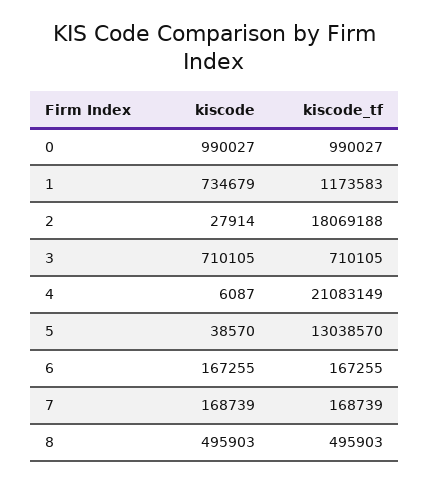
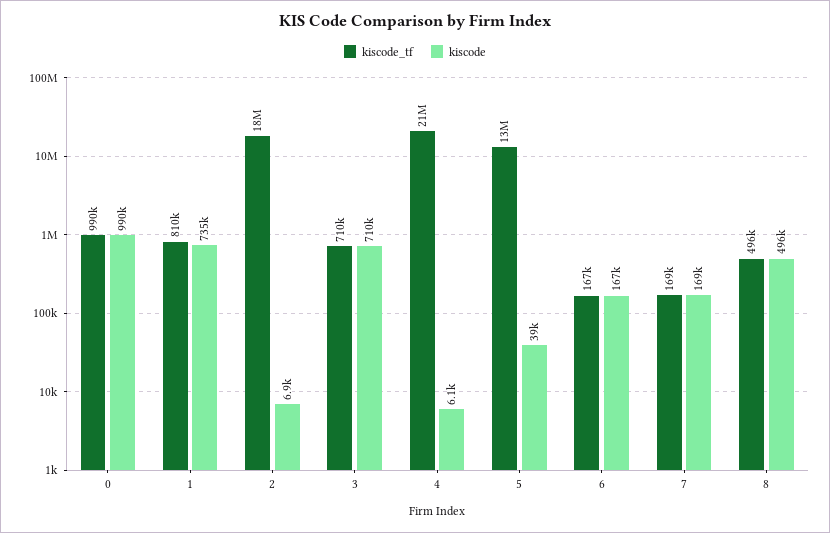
  {
    "kiscode": {
      "0": 990027,
      "1": 734679,
-     "2": 27914,
+     "2": 6900,
      "3": 710105,
      "4": 6087,
      "5": 38570,
      "6": 167255,
      "7": 168739,
      "8": 495903
    },
    "kiscode_tf": {
      "0": 990027,
-     "1": 1173583,
+     "1": 810000,
      "2": 18069188,
      "3": 710105,
      "4": 21083149,
      "5": 13038570,
      "6": 167255,
      "7": 168739,
      "8": 495903
    }
  }

